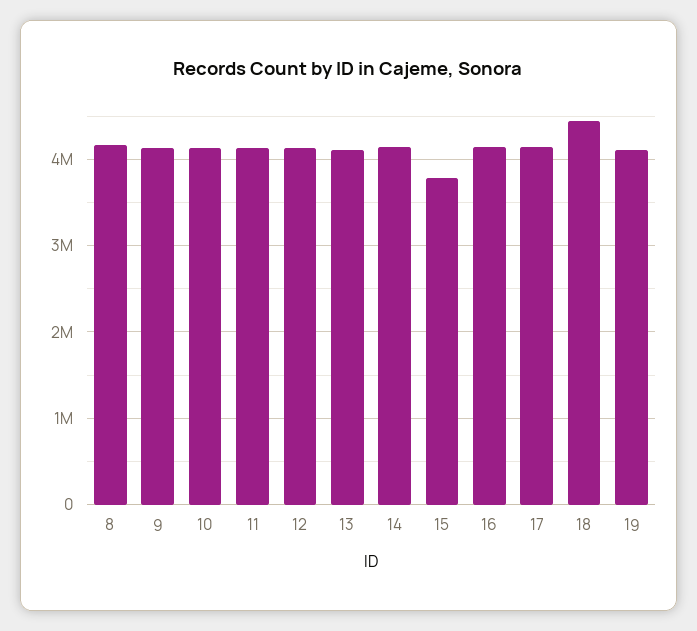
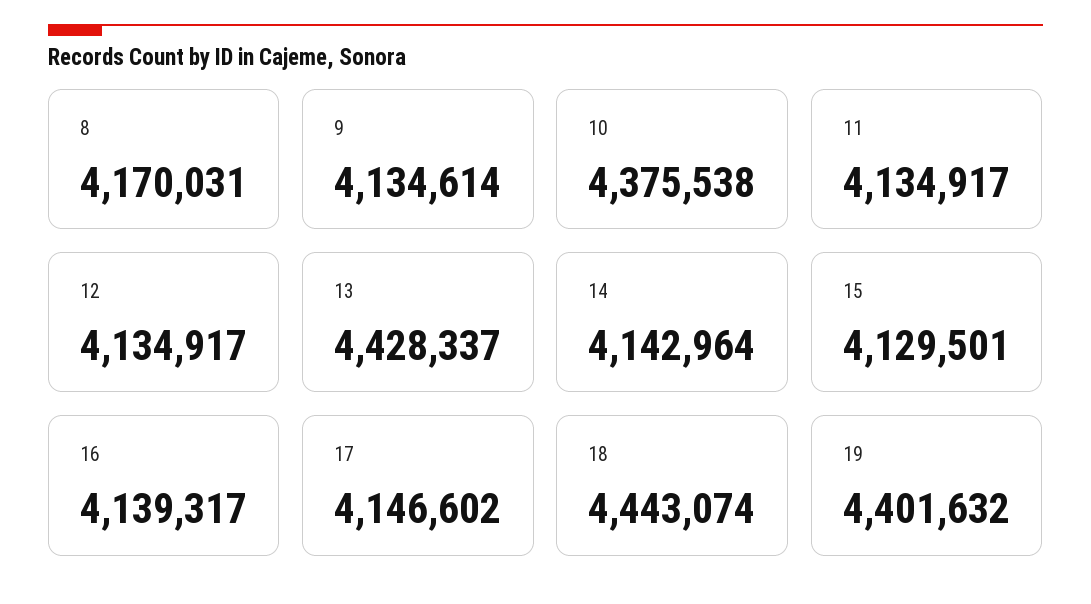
  {
    "8": 4170031,
    "9": 4134614,
-   "10": 4100000,
+   "10": 4375538,
    "11": 4134917,
    "12": 4134917,
-   "13": 4100000,
+   "13": 4428337,
    "14": 4142964,
-   "15": 3800000,
+   "15": 4129501,
    "16": 4139317,
    "17": 4146602,
    "18": 4443074,
-   "19": 4100000
+   "19": 4401632
  }

